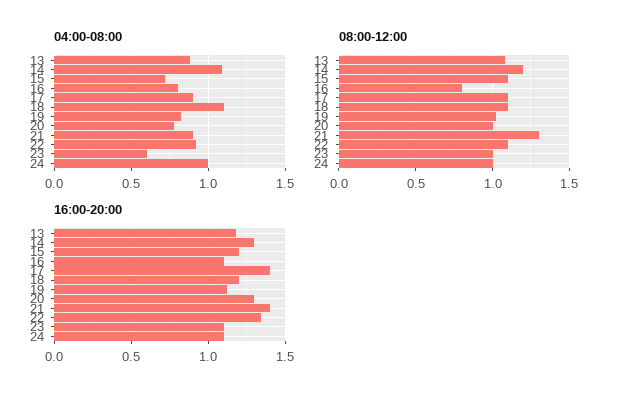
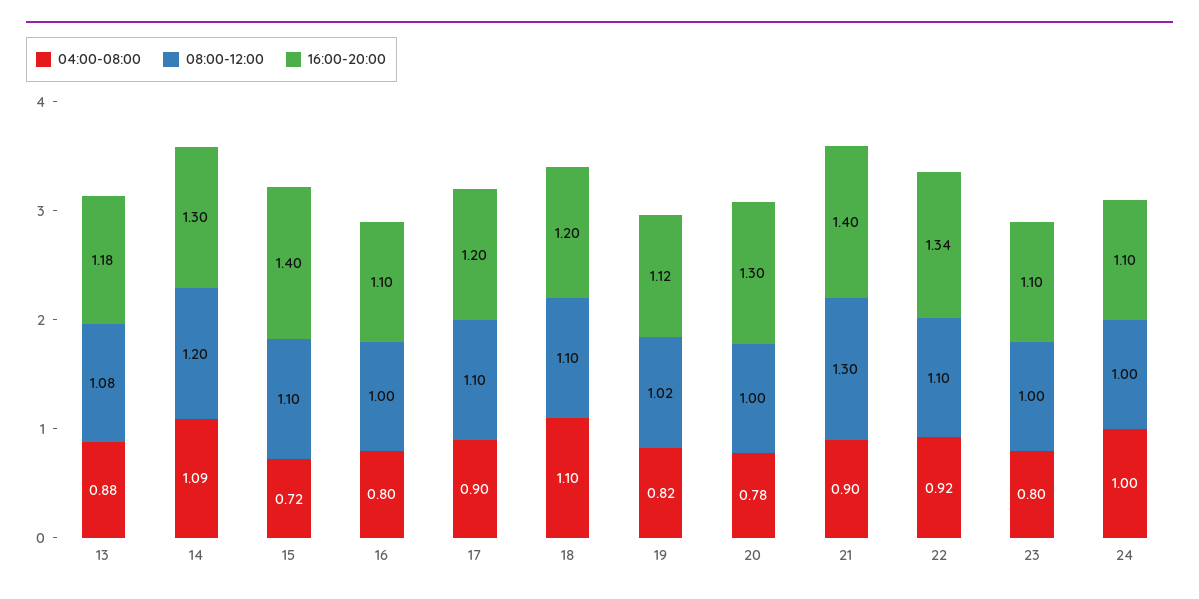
  {
    "04:00-08:00": {
      "13": 0.88,
      "14": 1.09,
      "15": 0.72,
      "16": 0.8,
      "17": 0.9,
      "18": 1.1,
      "19": 0.82,
      "20": 0.78,
      "21": 0.9,
      "22": 0.92,
-     "23": 0.6,
+     "23": 0.8,
      "24": 1
    },
    "08:00-12:00": {
      "13": 1.08,
      "14": 1.2,
      "15": 1.1,
-     "16": 0.8,
+     "16": 1,
      "17": 1.1,
      "18": 1.1,
      "19": 1.02,
      "20": 1,
      "21": 1.3,
      "22": 1.1,
      "23": 1,
      "24": 1
    },
    "16:00-20:00": {
      "13": 1.18,
      "14": 1.3,
-     "15": 1.2,
+     "15": 1.4,
      "16": 1.1,
-     "17": 1.4,
+     "17": 1.2,
      "18": 1.2,
      "19": 1.12,
      "20": 1.3,
      "21": 1.4,
      "22": 1.34,
      "23": 1.1,
      "24": 1.1
    }
  }

